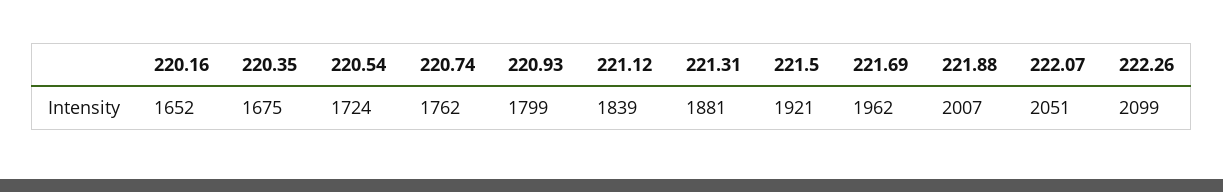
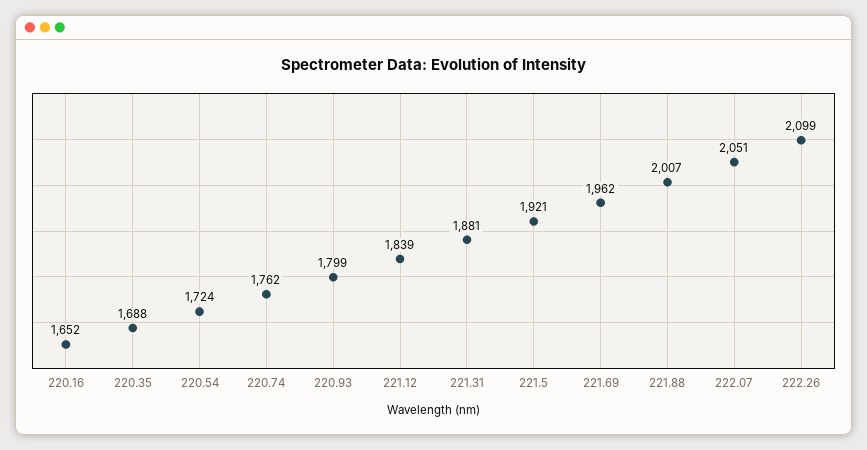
  {
    "220.16": 1652,
-   "220.35": 1675,
+   "220.35": 1688,
    "220.54": 1724,
    "220.74": 1762,
    "220.93": 1799,
    "221.12": 1839,
    "221.31": 1881,
    "221.5": 1921,
    "221.69": 1962,
    "221.88": 2007,
    "222.07": 2051,
    "222.26": 2099
  }

